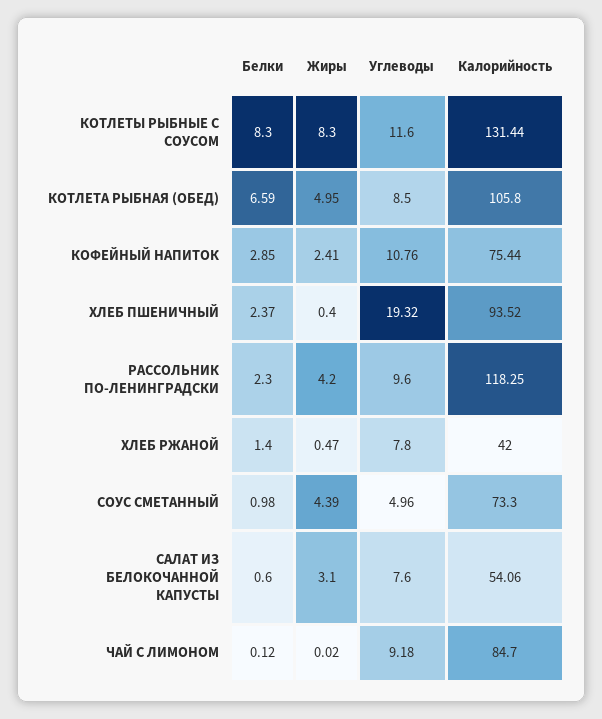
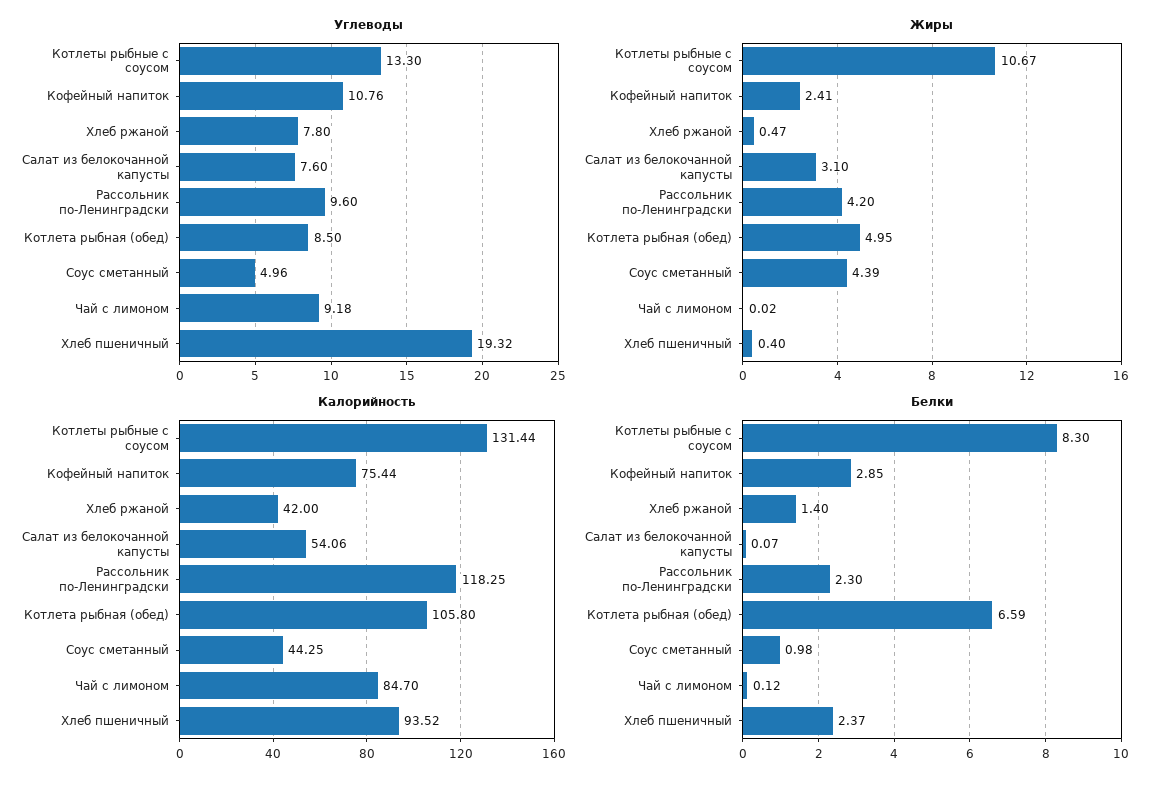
  {
    "Белки": {
      "КОТЛЕТЫ РЫБНЫЕ С СОУСОМ": 8.3,
      "КОТЛЕТА РЫБНАЯ (ОБЕД)": 6.59,
      "КОФЕЙНЫЙ НАПИТОК": 2.85,
      "ХЛЕБ ПШЕНИЧНЫЙ": 2.37,
      "РАССОЛЬНИК ПО-ЛЕНИНГРАДСКИ": 2.3,
      "ХЛЕБ РЖАНОЙ": 1.4,
      "СОУС СМЕТАННЫЙ": 0.98,
-     "САЛАТ ИЗ БЕЛОКОЧАННОЙ КАПУСТЫ": 0.6,
+     "САЛАТ ИЗ БЕЛОКОЧАННОЙ КАПУСТЫ": 0.07,
      "ЧАЙ С ЛИМОНОМ": 0.12
    },
    "Жиры": {
-     "КОТЛЕТЫ РЫБНЫЕ С СОУСОМ": 8.3,
+     "КОТЛЕТЫ РЫБНЫЕ С СОУСОМ": 10.67,
      "КОТЛЕТА РЫБНАЯ (ОБЕД)": 4.95,
      "КОФЕЙНЫЙ НАПИТОК": 2.41,
      "ХЛЕБ ПШЕНИЧНЫЙ": 0.4,
      "РАССОЛЬНИК ПО-ЛЕНИНГРАДСКИ": 4.2,
      "ХЛЕБ РЖАНОЙ": 0.47,
      "СОУС СМЕТАННЫЙ": 4.39,
      "САЛАТ ИЗ БЕЛОКОЧАННОЙ КАПУСТЫ": 3.1,
      "ЧАЙ С ЛИМОНОМ": 0.02
    },
    "Углеводы": {
-     "КОТЛЕТЫ РЫБНЫЕ С СОУСОМ": 11.6,
+     "КОТЛЕТЫ РЫБНЫЕ С СОУСОМ": 13.3,
      "КОТЛЕТА РЫБНАЯ (ОБЕД)": 8.5,
      "КОФЕЙНЫЙ НАПИТОК": 10.76,
      "ХЛЕБ ПШЕНИЧНЫЙ": 19.32,
      "РАССОЛЬНИК ПО-ЛЕНИНГРАДСКИ": 9.6,
      "ХЛЕБ РЖАНОЙ": 7.8,
      "СОУС СМЕТАННЫЙ": 4.96,
      "САЛАТ ИЗ БЕЛОКОЧАННОЙ КАПУСТЫ": 7.6,
      "ЧАЙ С ЛИМОНОМ": 9.18
    },
    "Калорийность": {
      "КОТЛЕТЫ РЫБНЫЕ С СОУСОМ": 131.44,
      "КОТЛЕТА РЫБНАЯ (ОБЕД)": 105.8,
      "КОФЕЙНЫЙ НАПИТОК": 75.44,
      "ХЛЕБ ПШЕНИЧНЫЙ": 93.52,
      "РАССОЛЬНИК ПО-ЛЕНИНГРАДСКИ": 118.25,
      "ХЛЕБ РЖАНОЙ": 42,
-     "СОУС СМЕТАННЫЙ": 73.3,
+     "СОУС СМЕТАННЫЙ": 44.25,
      "САЛАТ ИЗ БЕЛОКОЧАННОЙ КАПУСТЫ": 54.06,
      "ЧАЙ С ЛИМОНОМ": 84.7
    }
  }

